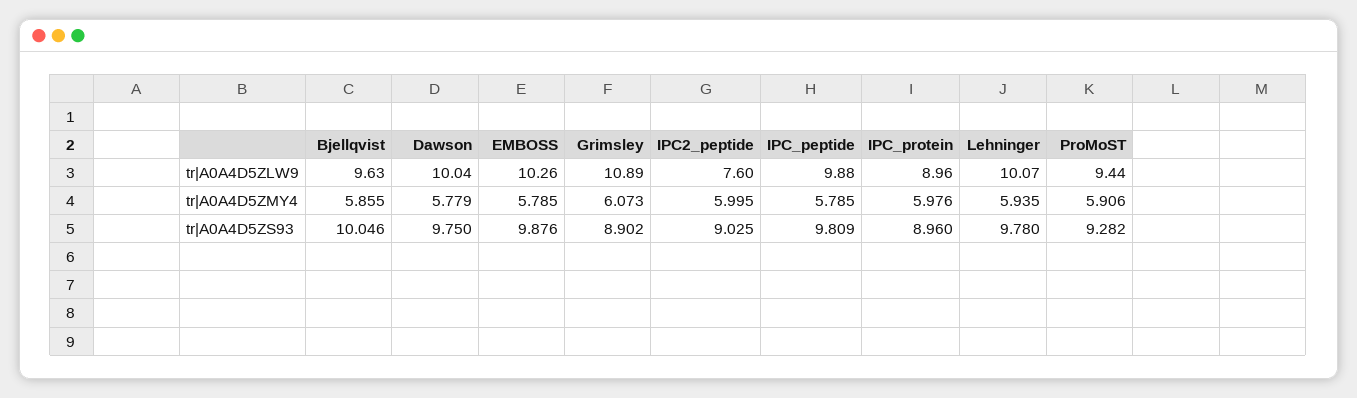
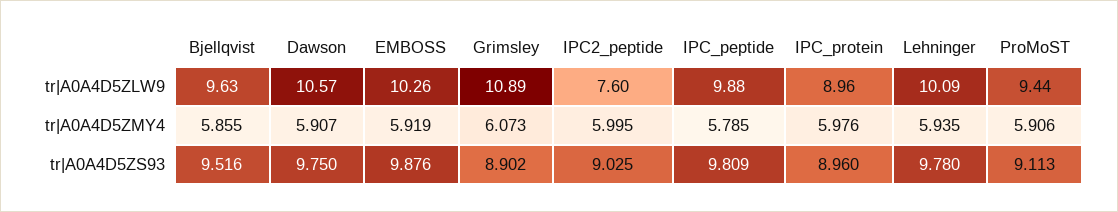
  {
    "Bjellqvist": {
      "tr|A0A4D5ZLW9": 9.63,
      "tr|A0A4D5ZMY4": 5.855,
-     "tr|A0A4D5ZS93": 10.046
+     "tr|A0A4D5ZS93": 9.516
    },
    "Dawson": {
-     "tr|A0A4D5ZLW9": 10.04,
+     "tr|A0A4D5ZLW9": 10.57,
-     "tr|A0A4D5ZMY4": 5.779,
+     "tr|A0A4D5ZMY4": 5.907,
      "tr|A0A4D5ZS93": 9.75
    },
    "EMBOSS": {
      "tr|A0A4D5ZLW9": 10.26,
-     "tr|A0A4D5ZMY4": 5.785,
+     "tr|A0A4D5ZMY4": 5.919,
      "tr|A0A4D5ZS93": 9.876
    },
    "Grimsley": {
      "tr|A0A4D5ZLW9": 10.89,
      "tr|A0A4D5ZMY4": 6.073,
      "tr|A0A4D5ZS93": 8.902
    },
    "IPC2_peptide": {
      "tr|A0A4D5ZLW9": 7.6,
      "tr|A0A4D5ZMY4": 5.995,
      "tr|A0A4D5ZS93": 9.025
    },
    "IPC_peptide": {
      "tr|A0A4D5ZLW9": 9.88,
      "tr|A0A4D5ZMY4": 5.785,
      "tr|A0A4D5ZS93": 9.809
    },
    "IPC_protein": {
      "tr|A0A4D5ZLW9": 8.96,
      "tr|A0A4D5ZMY4": 5.976,
      "tr|A0A4D5ZS93": 8.96
    },
    "Lehninger": {
-     "tr|A0A4D5ZLW9": 10.07,
+     "tr|A0A4D5ZLW9": 10.09,
      "tr|A0A4D5ZMY4": 5.935,
      "tr|A0A4D5ZS93": 9.78
    },
    "ProMoST": {
      "tr|A0A4D5ZLW9": 9.44,
      "tr|A0A4D5ZMY4": 5.906,
-     "tr|A0A4D5ZS93": 9.282
+     "tr|A0A4D5ZS93": 9.113
    }
  }

